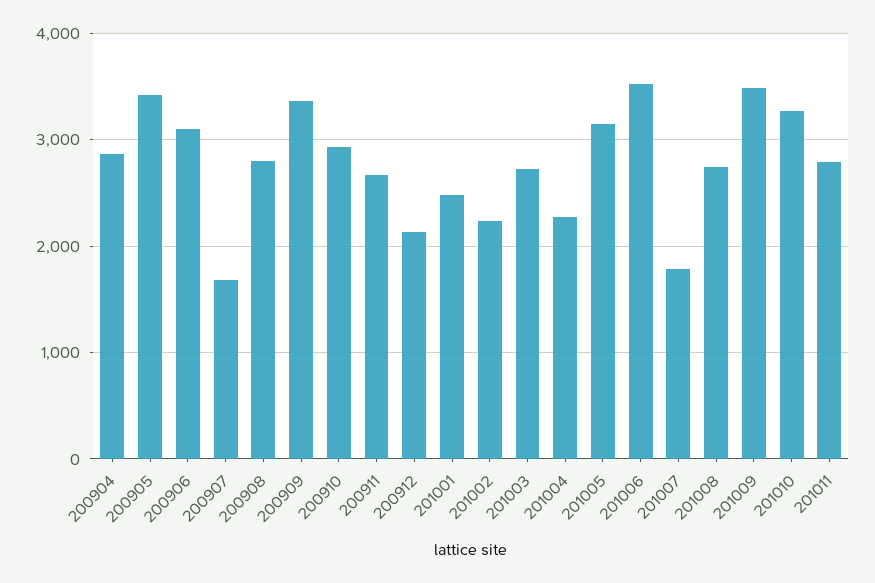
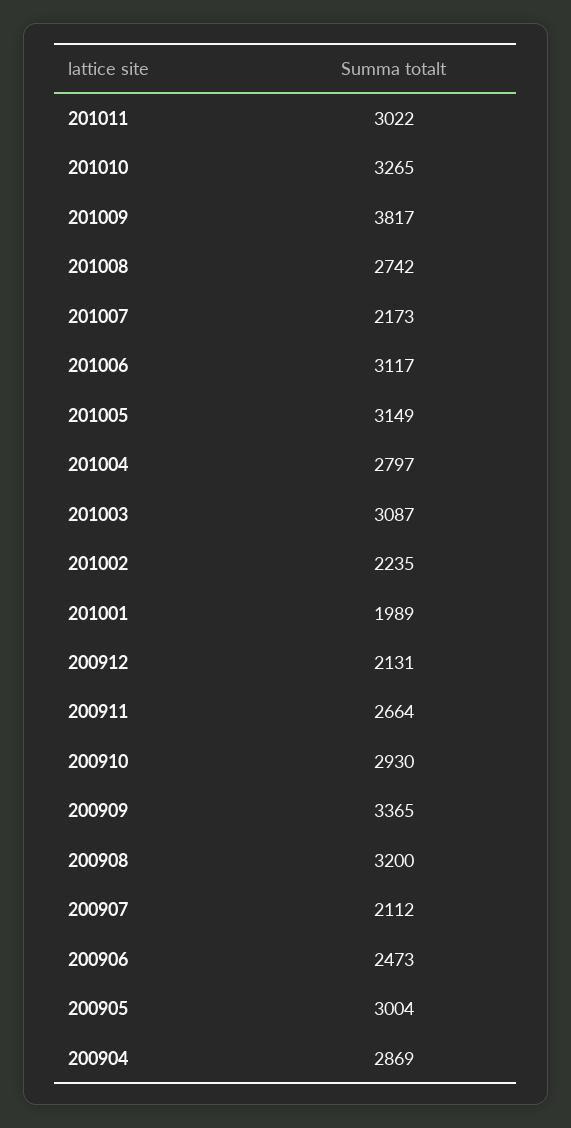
  {
    "200904": 2869,
-   "200905": 3400,
+   "200905": 3004,
-   "200906": 3100,
+   "200906": 2473,
-   "200907": 1700,
+   "200907": 2112,
-   "200908": 2800,
+   "200908": 3200,
    "200909": 3365,
    "200910": 2930,
    "200911": 2664,
    "200912": 2131,
-   "201001": 2500,
+   "201001": 1989,
    "201002": 2235,
-   "201003": 2700,
+   "201003": 3087,
-   "201004": 2300,
+   "201004": 2797,
    "201005": 3149,
-   "201006": 3500,
+   "201006": 3117,
-   "201007": 1800,
+   "201007": 2173,
    "201008": 2742,
-   "201009": 3500,
+   "201009": 3817,
    "201010": 3265,
-   "201011": 2800
+   "201011": 3022
  }

